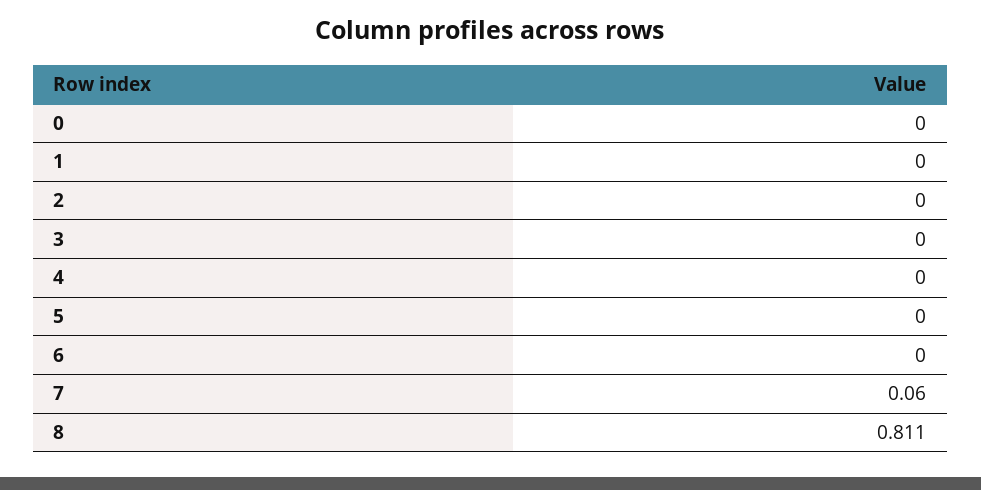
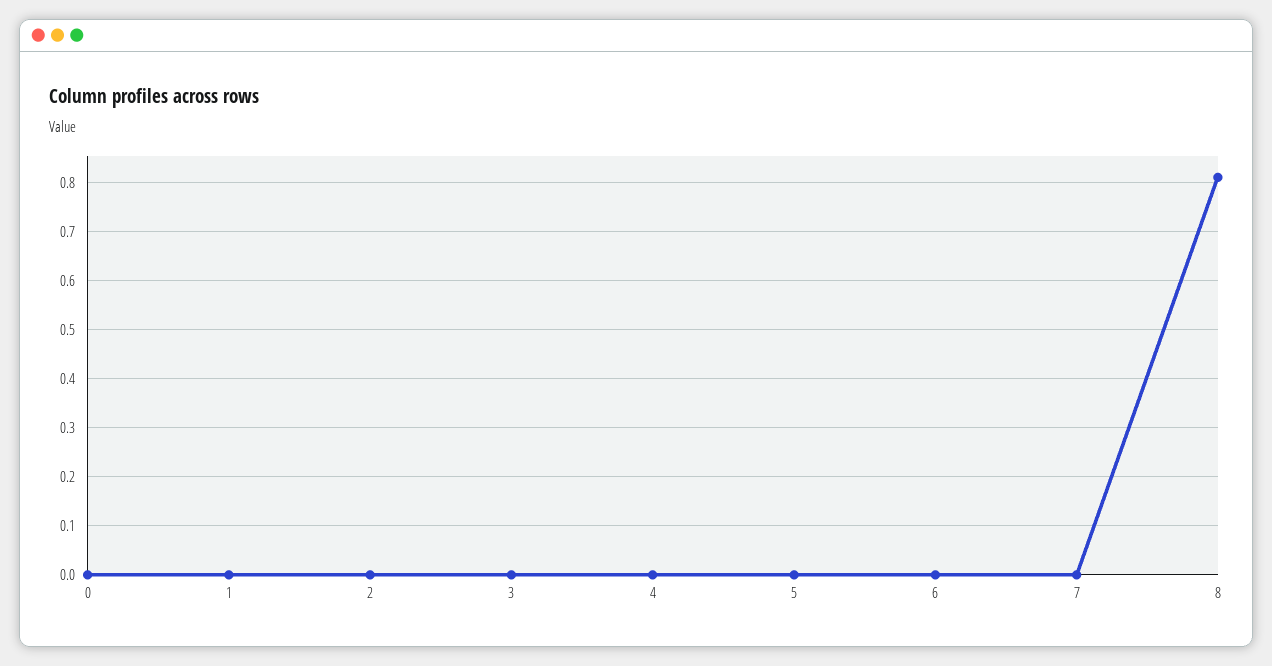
  {
    "0": 0,
    "1": 0,
    "2": 0,
    "3": 0,
    "4": 0,
    "5": 0,
    "6": 0,
-   "7": 0.06,
+   "7": 0,
    "8": 0.811
  }

